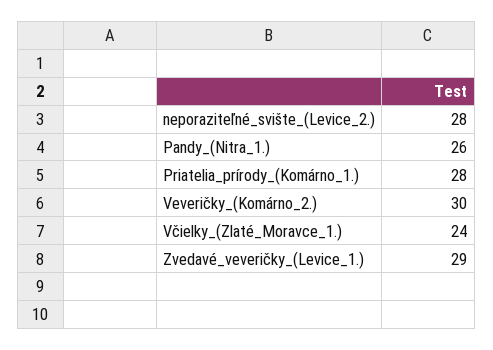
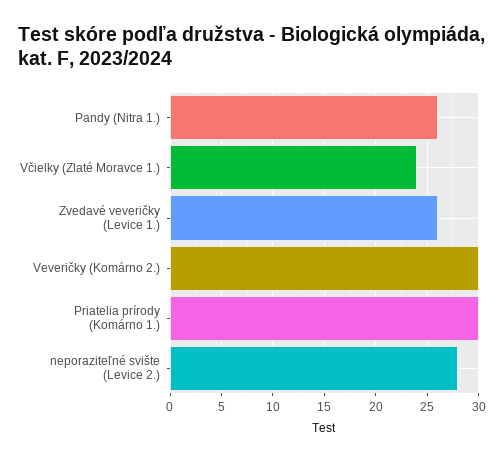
  {
    "neporaziteľné_svište_(Levice_2.)": 28,
    "Pandy_(Nitra_1.)": 26,
-   "Priatelia_prírody_(Komárno_1.)": 28,
+   "Priatelia_prírody_(Komárno_1.)": 30,
    "Veveričky_(Komárno_2.)": 30,
    "Včielky_(Zlaté_Moravce_1.)": 24,
-   "Zvedavé_veveričky_(Levice_1.)": 29
+   "Zvedavé_veveričky_(Levice_1.)": 26
  }

